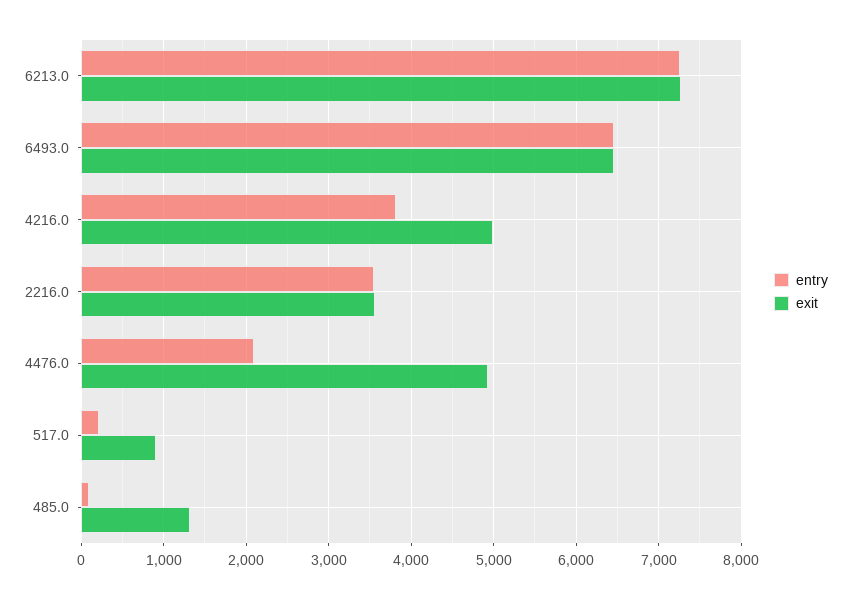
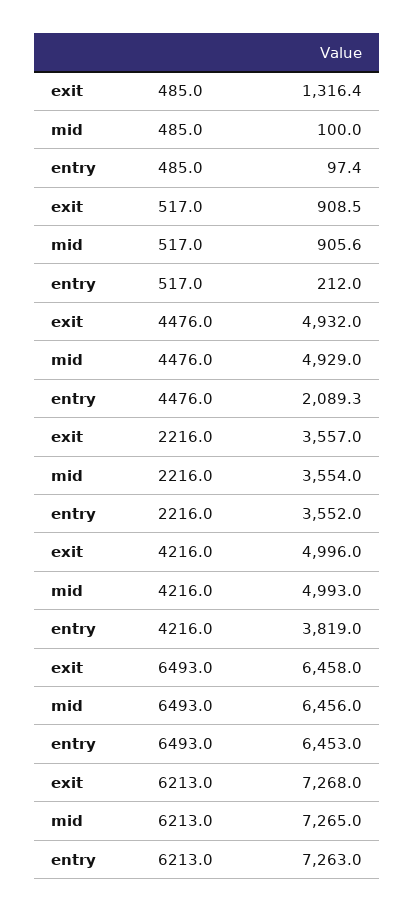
  {
    "entry": {
      "6213.0": 7263,
      "6493.0": 6453,
      "4216.0": 3819,
      "2216.0": 3552,
      "4476.0": 2089.3,
      "517.0": 212,
      "485.0": 97.4
    },
    "exit": {
      "6213.0": 7268,
      "6493.0": 6458,
      "4216.0": 4996,
      "2216.0": 3557,
      "4476.0": 4932,
      "517.0": 908.5,
      "485.0": 1316.4
-   }
+   },
+   "mid": {
+     "485.0": 100,
+     "517.0": 905.6,
+     "4476.0": 4929,
+     "2216.0": 3554,
+     "4216.0": 4993,
+     "6493.0": 6456,
+     "6213.0": 7265
+   }
  }

